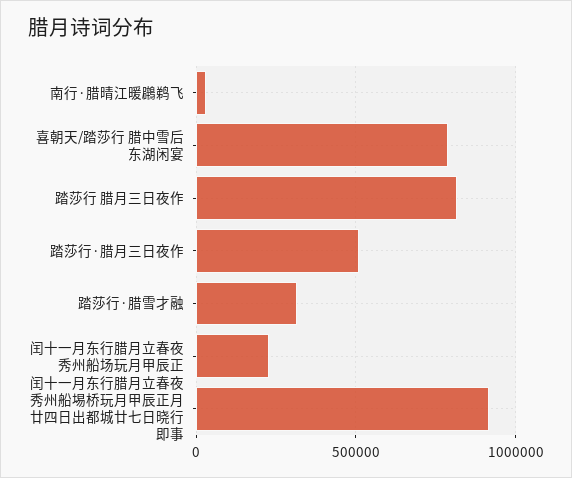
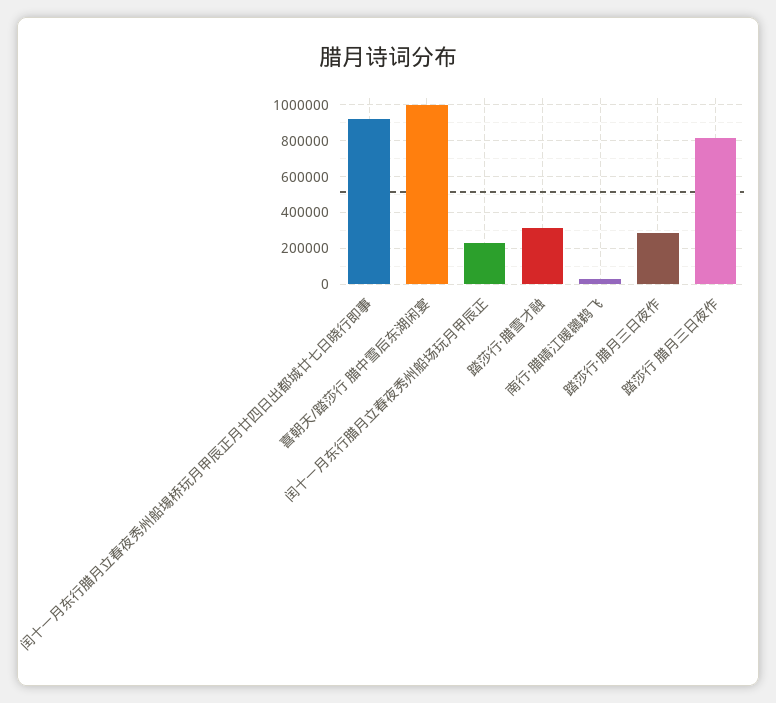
  {
    "南行·腊晴江暖鸊鹈飞": 50000,
-   "喜朝天/踏莎行 腊中雪后东湖闲宴": 800000,
+   "喜朝天/踏莎行 腊中雪后东湖闲宴": 1000000,
    "踏莎行 腊月三日夜作": 800000,
-   "踏莎行·腊月三日夜作": 500000,
+   "踏莎行·腊月三日夜作": 300000,
    "踏莎行·腊雪才融": 300000,
    "闰十一月东行腊月立春夜秀州船场玩月甲辰正": 250000,
    "闰十一月东行腊月立春夜秀州船埸桥玩月甲辰正月廿四日出都城廿七日晓行即事": 900000
  }

